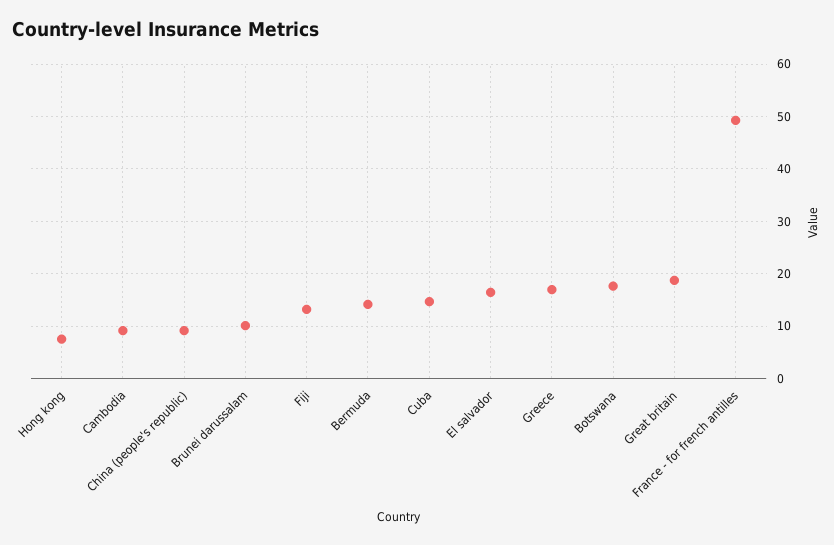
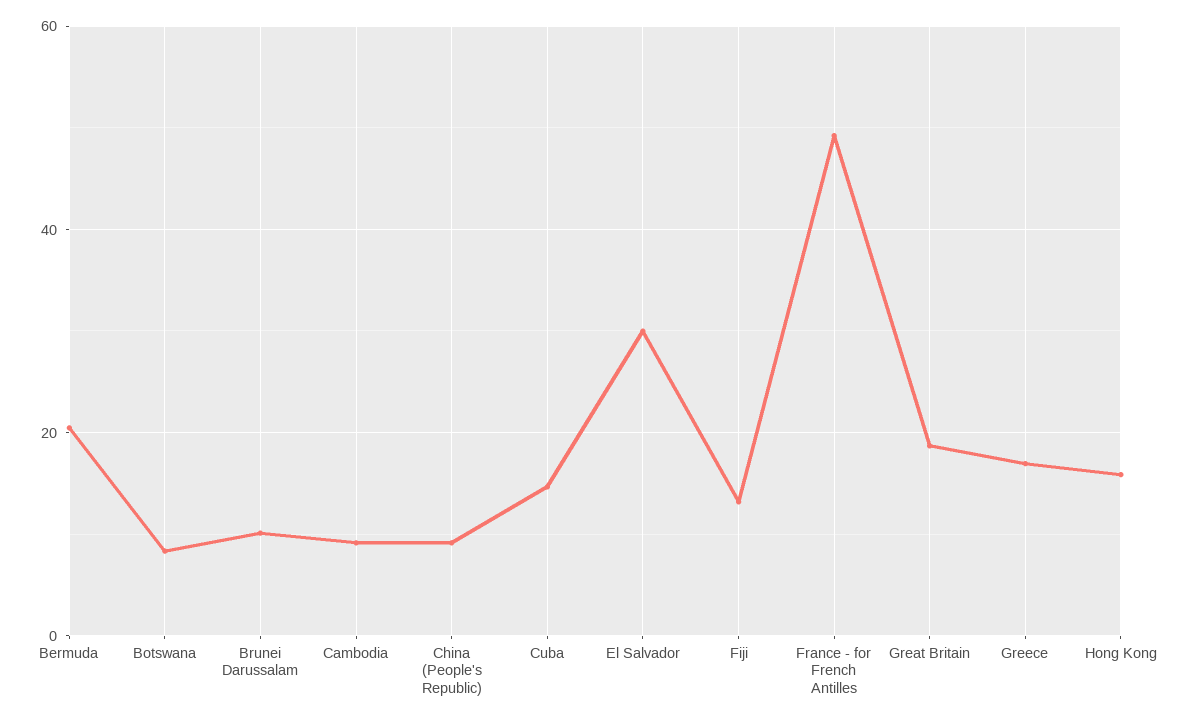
  {
-   "Hong kong": 8,
+   "Hong kong": 16,
    "Cambodia": 10,
    "China (people's republic)": 10,
    "Brunei darussalam": 10,
    "Fiji": 14,
-   "Bermuda": 14,
+   "Bermuda": 20,
    "Cuba": 14,
-   "El salvador": 16,
+   "El salvador": 30,
    "Greece": 16,
-   "Botswana": 18,
+   "Botswana": 8,
    "Great britain": 18,
    "France - for french antilles": 50
  }

